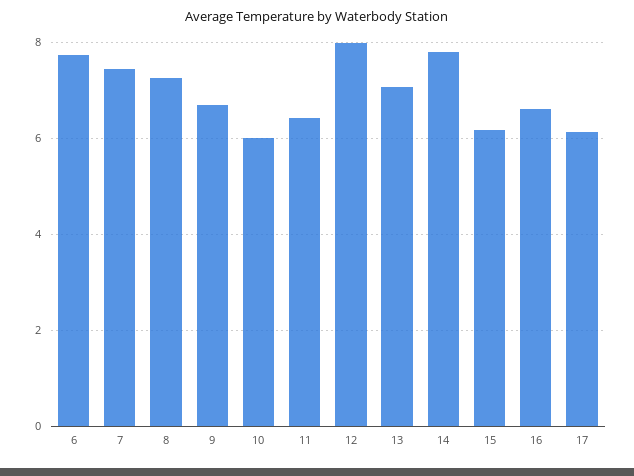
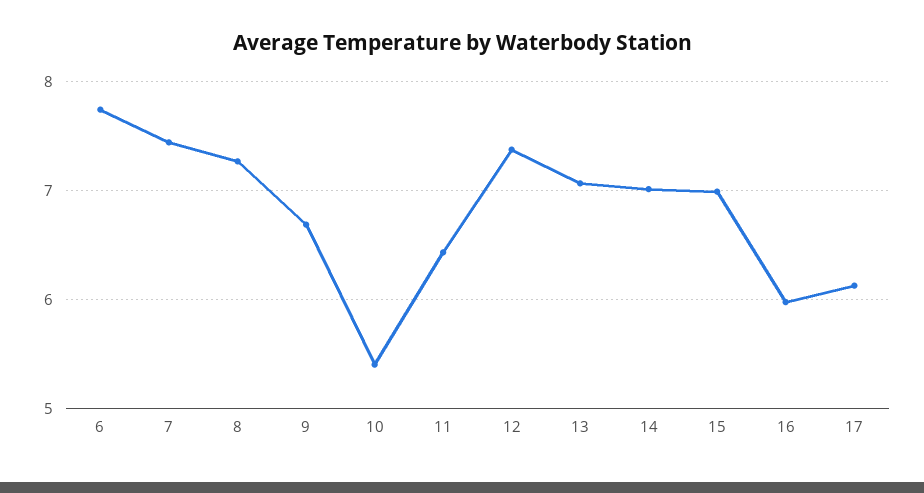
  {
    "6": 7.7,
    "7": 7.4,
    "8": 7.3,
    "9": 6.7,
-   "10": 6,
+   "10": 5.4,
    "11": 6.4,
-   "12": 8,
+   "12": 7.4,
    "13": 7.1,
-   "14": 7.8,
+   "14": 7,
-   "15": 6.2,
+   "15": 7,
-   "16": 6.6,
+   "16": 6,
    "17": 6.1
  }

